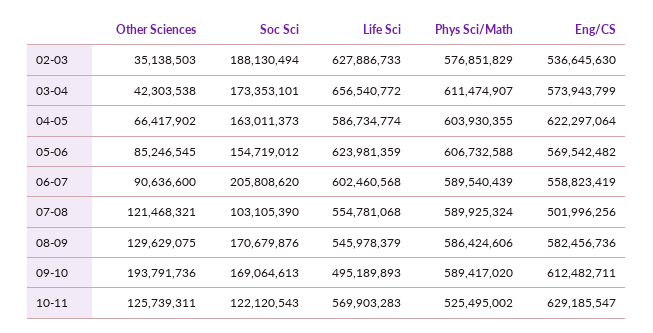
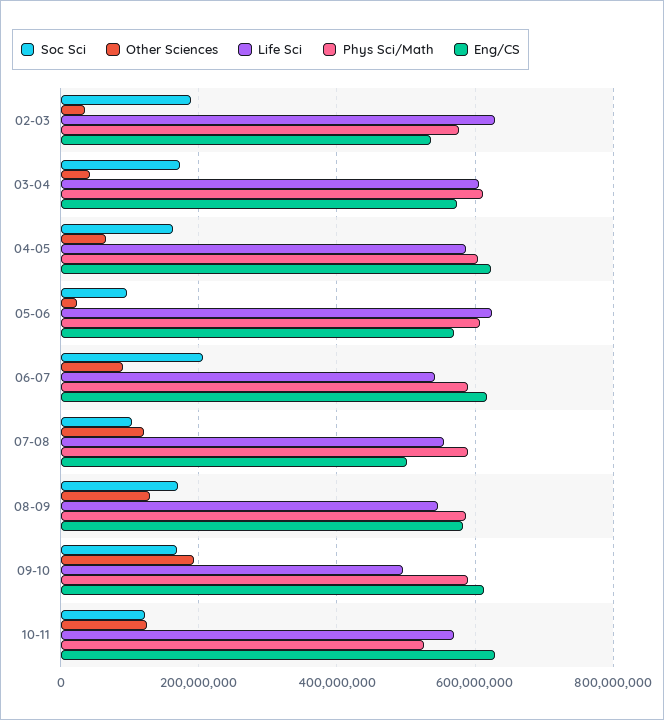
  {
    "Other Sciences": {
      "02-03": 35138503,
      "03-04": 42303538,
      "04-05": 66417902,
-     "05-06": 85246545,
+     "05-06": 20000000,
      "06-07": 90636600,
      "07-08": 121468321,
      "08-09": 129629075,
      "09-10": 193791736,
      "10-11": 125739311
    },
    "Soc Sci": {
      "02-03": 188130494,
      "03-04": 173353101,
      "04-05": 163011373,
-     "05-06": 154719012,
+     "05-06": 100000000,
      "06-07": 205808620,
      "07-08": 103105390,
      "08-09": 170679876,
      "09-10": 169064613,
      "10-11": 122120543
    },
    "Life Sci": {
      "02-03": 627886733,
-     "03-04": 656540772,
+     "03-04": 600000000,
      "04-05": 586734774,
      "05-06": 623981359,
-     "06-07": 602460568,
+     "06-07": 540000000,
      "07-08": 554781068,
      "08-09": 545978379,
      "09-10": 495189893,
      "10-11": 569903283
    },
    "Phys Sci/Math": {
      "02-03": 576851829,
      "03-04": 611474907,
      "04-05": 603930355,
      "05-06": 606732588,
      "06-07": 589540439,
      "07-08": 589925324,
      "08-09": 586424606,
      "09-10": 589417020,
      "10-11": 525495002
    },
    "Eng/CS": {
      "02-03": 536645630,
      "03-04": 573943799,
      "04-05": 622297064,
      "05-06": 569542482,
-     "06-07": 558823419,
+     "06-07": 620000000,
      "07-08": 501996256,
      "08-09": 582456736,
      "09-10": 612482711,
      "10-11": 629185547
    }
  }

